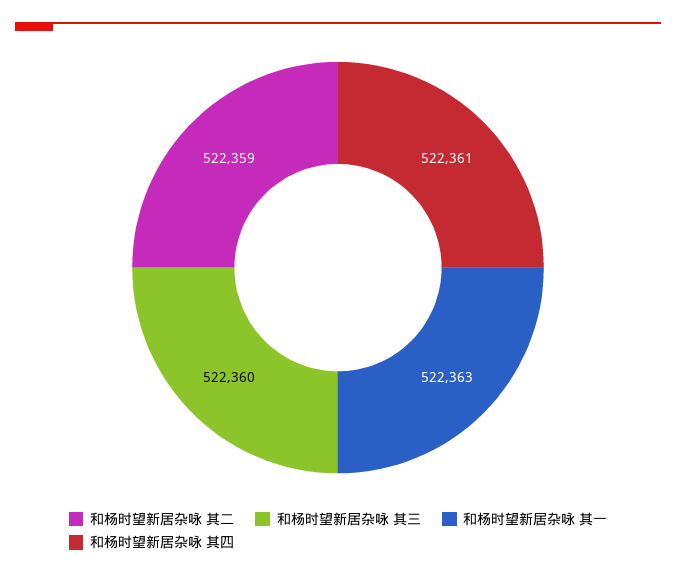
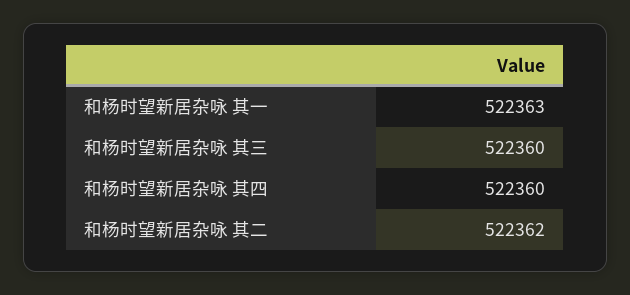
  {
-   "和杨时望新居杂咏 其二": 522359,
+   "和杨时望新居杂咏 其二": 522362,
    "和杨时望新居杂咏 其三": 522360,
    "和杨时望新居杂咏 其一": 522363,
-   "和杨时望新居杂咏 其四": 522361
+   "和杨时望新居杂咏 其四": 522360
  }

